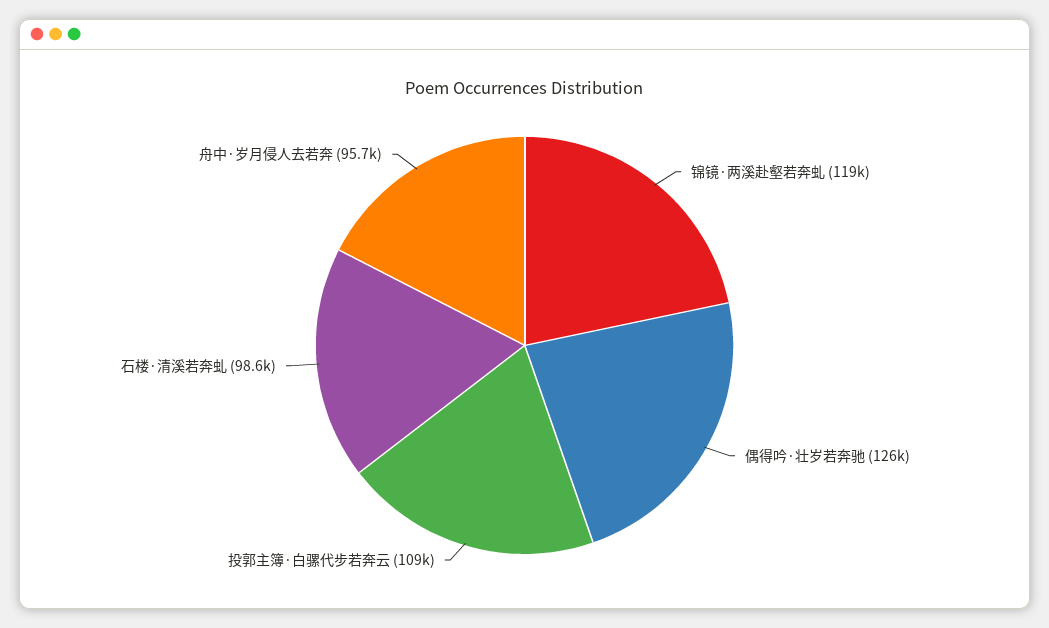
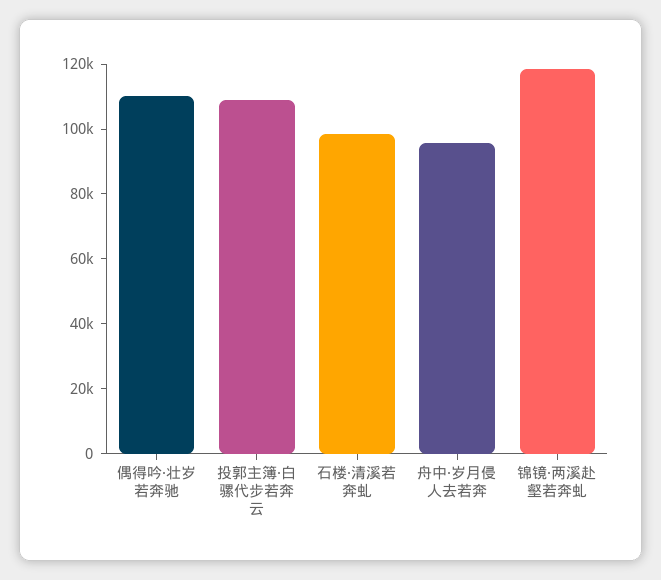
  {
    "锦镜·两溪赴壑若奔虬": 119000,
-   "偶得吟·壮岁若奔驰": 126000,
+   "偶得吟·壮岁若奔驰": 110000,
    "投郭主簿·白骡代步若奔云": 109000,
    "石楼·清溪若奔虬": 98600,
    "舟中·岁月侵人去若奔": 95700
  }

